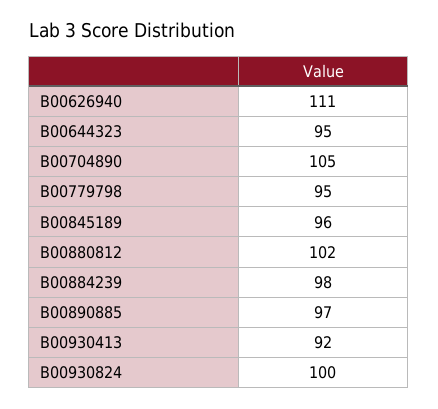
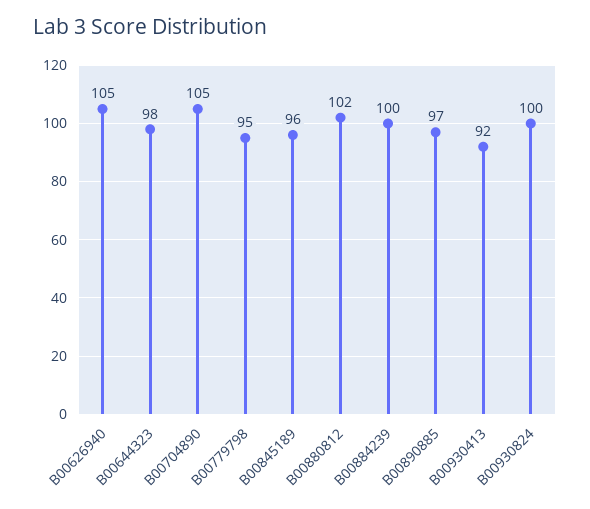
  {
-   "B00626940": 111,
+   "B00626940": 105,
-   "B00644323": 95,
+   "B00644323": 98,
    "B00704890": 105,
    "B00779798": 95,
    "B00845189": 96,
    "B00880812": 102,
-   "B00884239": 98,
+   "B00884239": 100,
    "B00890885": 97,
    "B00930413": 92,
    "B00930824": 100
  }

